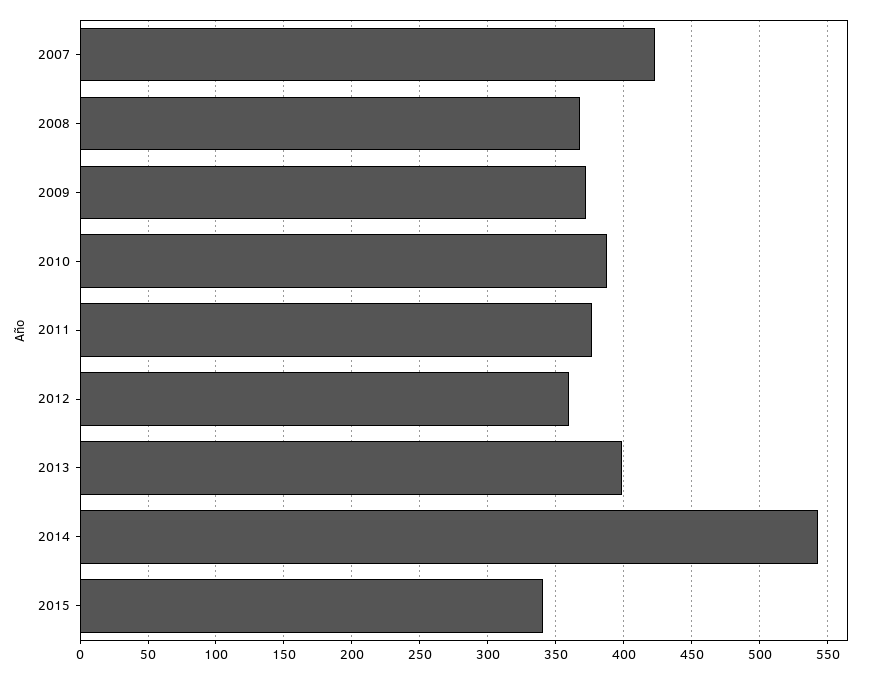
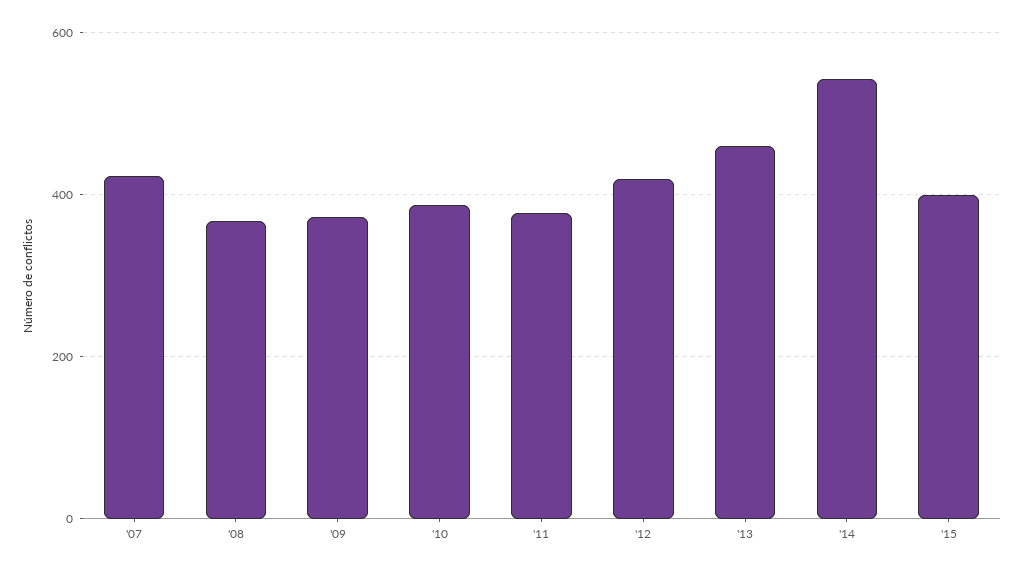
  {
    "2007": 425,
    "2008": 370,
    "2009": 370,
    "2010": 390,
    "2011": 375,
-   "2012": 360,
+   "2012": 420,
-   "2013": 400,
+   "2013": 460,
    "2014": 545,
-   "2015": 340
+   "2015": 400
  }

